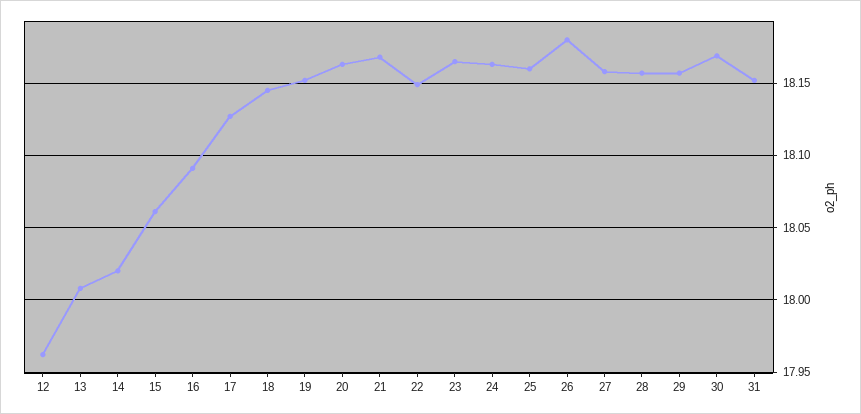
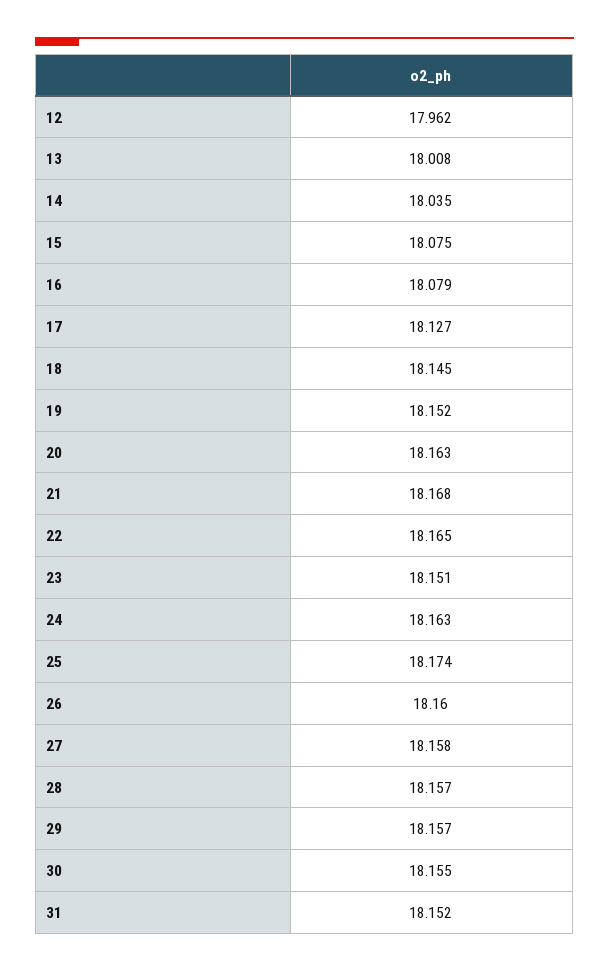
  {
    "12": 17.962,
    "13": 18.008,
-   "14": 18.02,
+   "14": 18.035,
-   "15": 18.06,
+   "15": 18.075,
-   "16": 18.09,
+   "16": 18.079,
    "17": 18.127,
    "18": 18.145,
    "19": 18.152,
    "20": 18.163,
    "21": 18.168,
-   "22": 18.15,
+   "22": 18.165,
-   "23": 18.165,
+   "23": 18.151,
    "24": 18.163,
-   "25": 18.16,
+   "25": 18.174,
-   "26": 18.18,
+   "26": 18.16,
    "27": 18.158,
    "28": 18.157,
    "29": 18.157,
-   "30": 18.17,
+   "30": 18.155,
    "31": 18.152
  }

